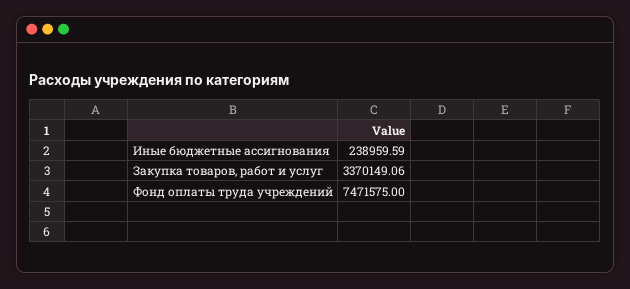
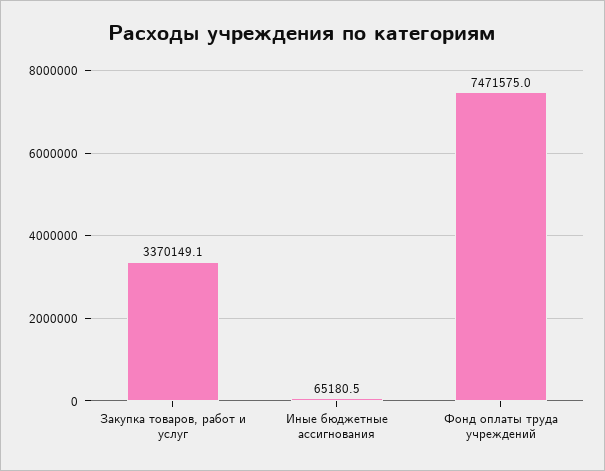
  {
-   "Иные бюджетные ассигнования": 238959.59,
+   "Иные бюджетные ассигнования": 65180.5,
    "Закупка товаров, работ и услуг": 3370149.06,
    "Фонд оплаты труда учреждений": 7471575
  }

